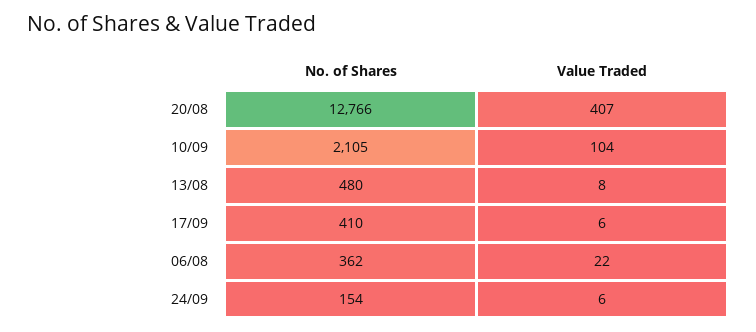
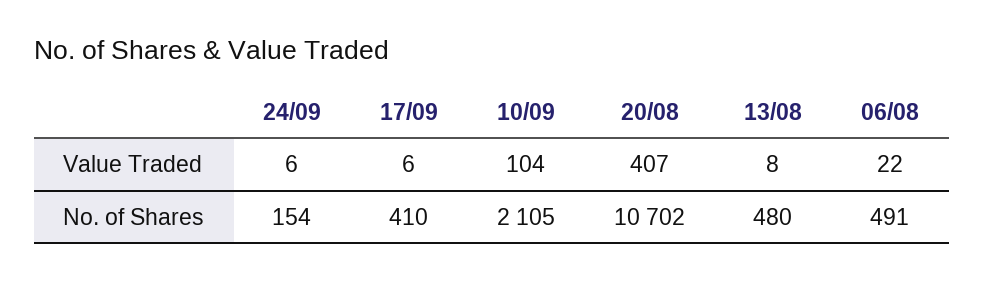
  {
    "No. of Shares": {
-     "20/08": 12766,
+     "20/08": 10702,
      "10/09": 2105,
      "13/08": 480,
      "17/09": 410,
-     "06/08": 362,
+     "06/08": 491,
      "24/09": 154
    },
    "Value Traded": {
      "20/08": 407,
      "10/09": 104,
      "13/08": 8,
      "17/09": 6,
      "06/08": 22,
      "24/09": 6
    }
  }

